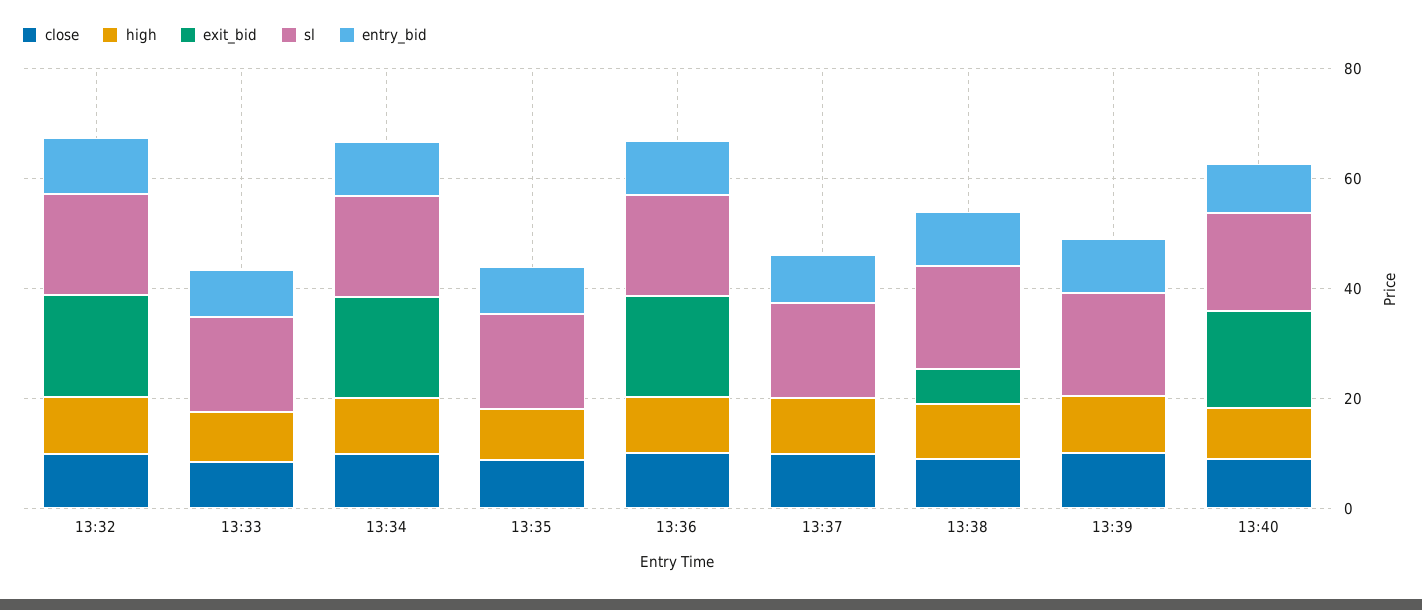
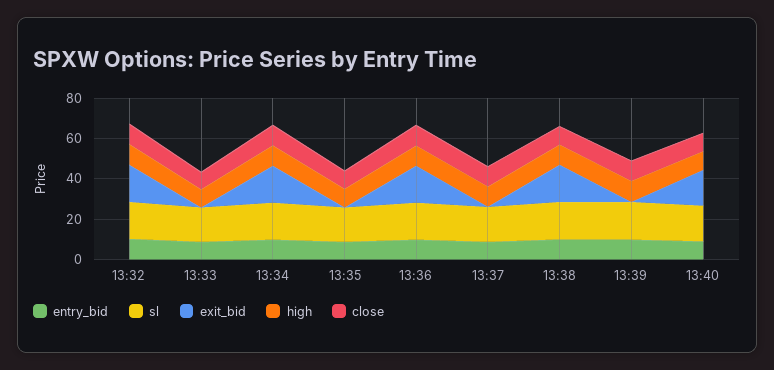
  {
    "close": {
      "13:32": 10,
      "13:33": 10,
      "13:34": 10,
      "13:35": 10,
      "13:36": 10,
      "13:37": 10,
      "13:38": 10,
      "13:39": 10,
      "13:40": 10
    },
    "high": {
      "13:32": 10,
      "13:33": 10,
      "13:34": 10,
      "13:35": 10,
      "13:36": 10,
      "13:37": 10,
      "13:38": 10,
      "13:39": 10,
      "13:40": 10
    },
    "exit_bid": {
      "13:32": 20,
      "13:33": 0,
      "13:34": 20,
      "13:35": 0,
      "13:36": 20,
      "13:37": 0,
-     "13:38": 5,
+     "13:38": 20,
      "13:39": 0,
      "13:40": 20
    },
    "sl": {
      "13:32": 20,
      "13:33": 15,
      "13:34": 20,
      "13:35": 15,
      "13:36": 20,
      "13:37": 15,
      "13:38": 20,
      "13:39": 20,
      "13:40": 20
    },
    "entry_bid": {
      "13:32": 10,
      "13:33": 10,
      "13:34": 10,
      "13:35": 10,
      "13:36": 10,
      "13:37": 10,
      "13:38": 10,
      "13:39": 10,
      "13:40": 10
    }
  }

